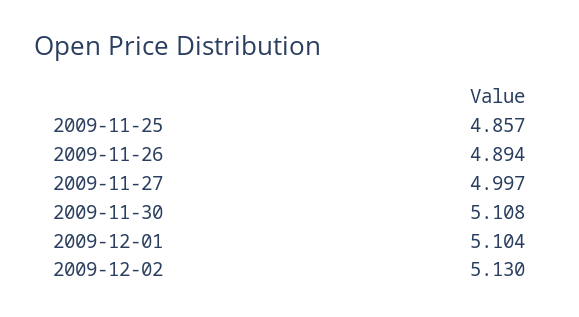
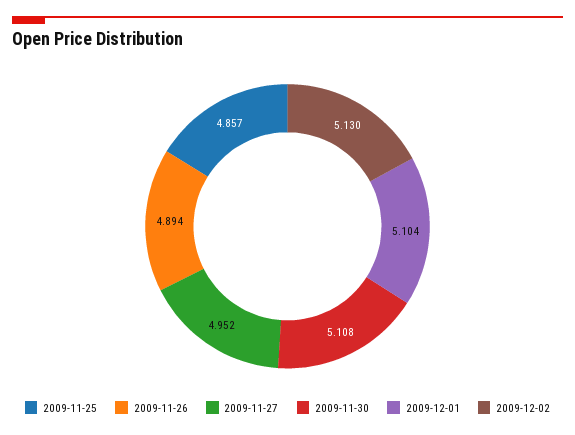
  {
    "2009-11-25": 4.857,
    "2009-11-26": 4.894,
-   "2009-11-27": 4.997,
+   "2009-11-27": 4.952,
    "2009-11-30": 5.108,
    "2009-12-01": 5.104,
    "2009-12-02": 5.13
  }

